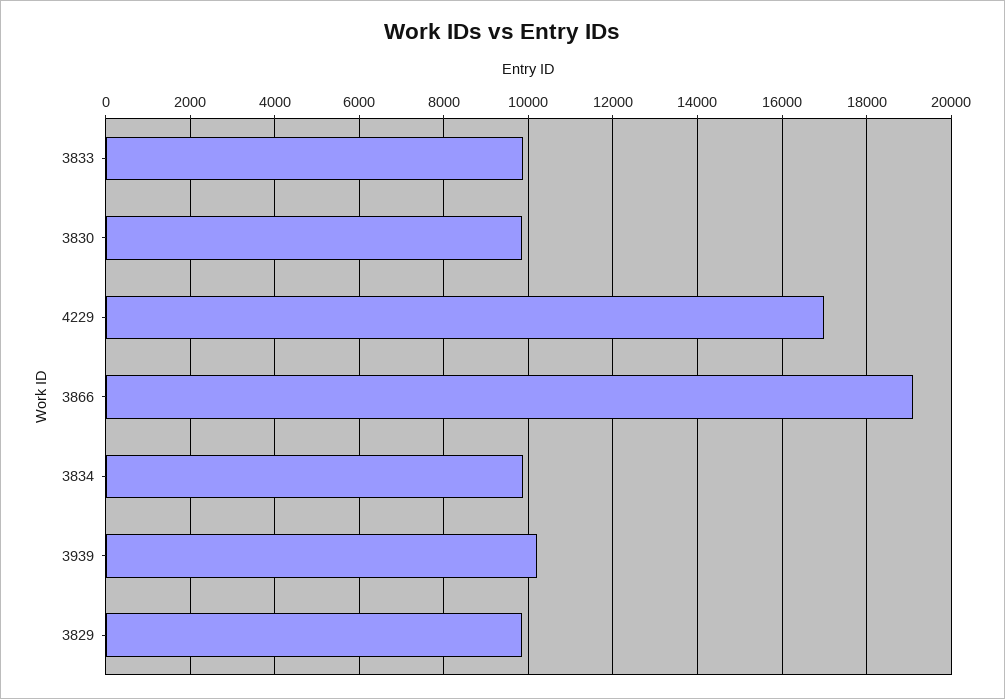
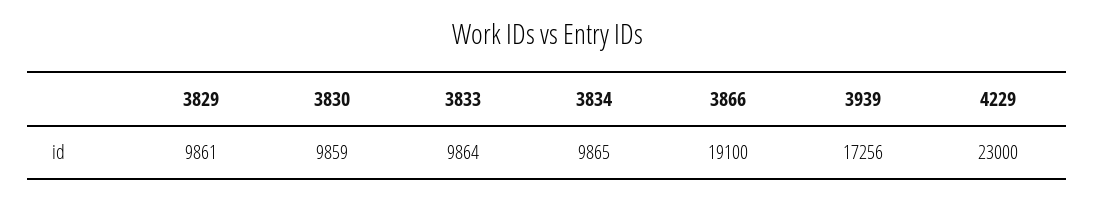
  {
    "3833": 9864,
    "3830": 9859,
-   "4229": 17000,
+   "4229": 23000,
    "3866": 19100,
    "3834": 9865,
-   "3939": 10200,
+   "3939": 17256,
    "3829": 9861
  }

